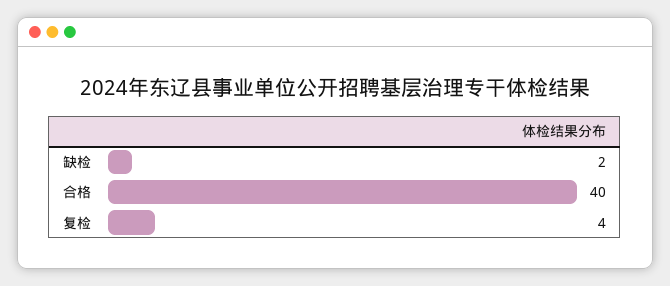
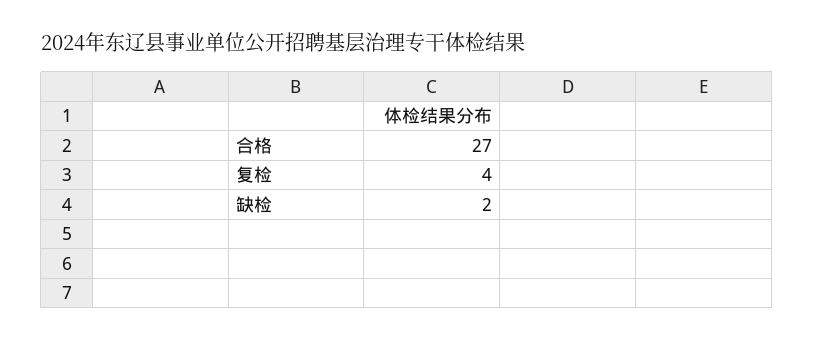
  {
    "缺检": 2,
-   "合格": 40,
+   "合格": 27,
    "复检": 4
  }

